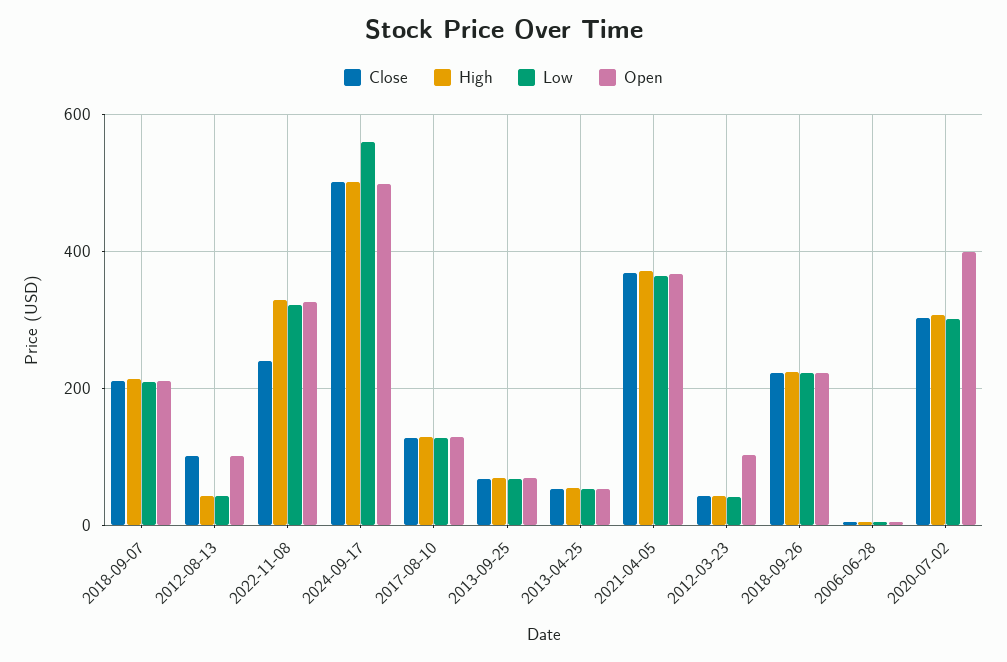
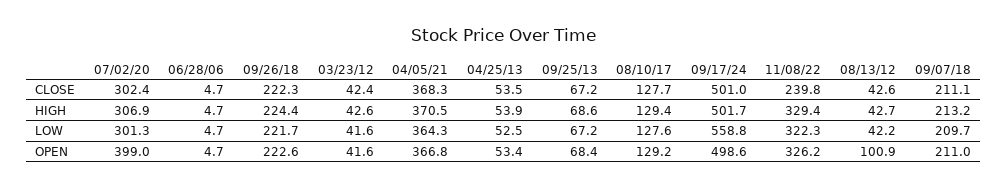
  {
    "Close": {
      "2018-09-07": 211.1,
-     "2012-08-13": 100,
+     "2012-08-13": 42.6,
      "2022-11-08": 239.8,
      "2024-09-17": 501,
      "2017-08-10": 127.7,
      "2013-09-25": 67.2,
      "2013-04-25": 53.5,
      "2021-04-05": 368.3,
      "2012-03-23": 42.4,
      "2018-09-26": 222.3,
      "2006-06-28": 4.7,
      "2020-07-02": 302.4
    },
    "High": {
      "2018-09-07": 213.2,
      "2012-08-13": 42.7,
      "2022-11-08": 329.4,
      "2024-09-17": 501.7,
      "2017-08-10": 129.4,
      "2013-09-25": 68.6,
      "2013-04-25": 53.9,
      "2021-04-05": 370.5,
      "2012-03-23": 42.6,
      "2018-09-26": 224.4,
      "2006-06-28": 4.7,
      "2020-07-02": 306.9
    },
    "Low": {
      "2018-09-07": 209.7,
      "2012-08-13": 42.2,
      "2022-11-08": 322.3,
      "2024-09-17": 558.8,
      "2017-08-10": 127.6,
      "2013-09-25": 67.2,
      "2013-04-25": 52.5,
      "2021-04-05": 364.3,
      "2012-03-23": 41.6,
      "2018-09-26": 221.7,
      "2006-06-28": 4.7,
      "2020-07-02": 301.3
    },
    "Open": {
      "2018-09-07": 211,
      "2012-08-13": 100.9,
      "2022-11-08": 326.2,
      "2024-09-17": 498.6,
      "2017-08-10": 129.2,
      "2013-09-25": 68.4,
      "2013-04-25": 53.4,
      "2021-04-05": 366.8,
-     "2012-03-23": 100,
+     "2012-03-23": 41.6,
      "2018-09-26": 222.6,
      "2006-06-28": 4.7,
      "2020-07-02": 399
    }
  }

